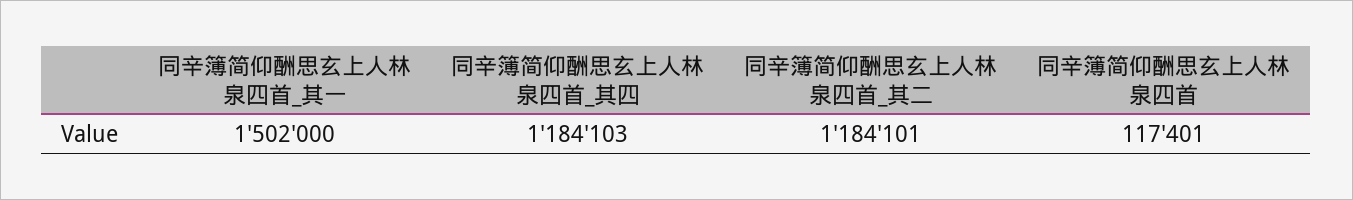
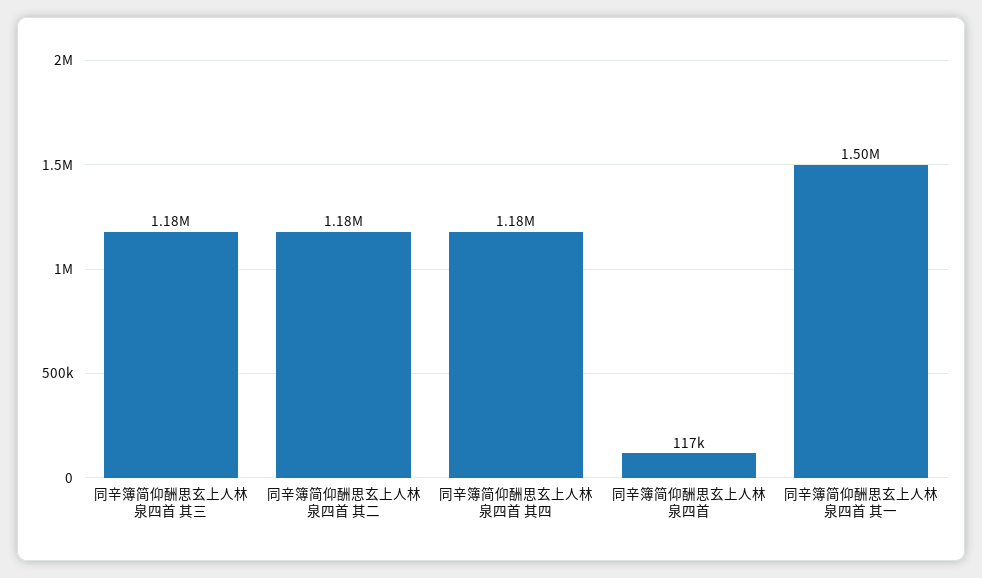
  {
    "同辛簿简仰酬思玄上人林泉四首_其一": 1502000,
    "同辛簿简仰酬思玄上人林泉四首_其四": 1184103,
    "同辛簿简仰酬思玄上人林泉四首_其二": 1184101,
-   "同辛簿简仰酬思玄上人林泉四首": 117401
+   "同辛簿简仰酬思玄上人林泉四首": 117401,
+   "同辛簿简仰酬思玄上人林泉四首 其三": 1180000
  }

